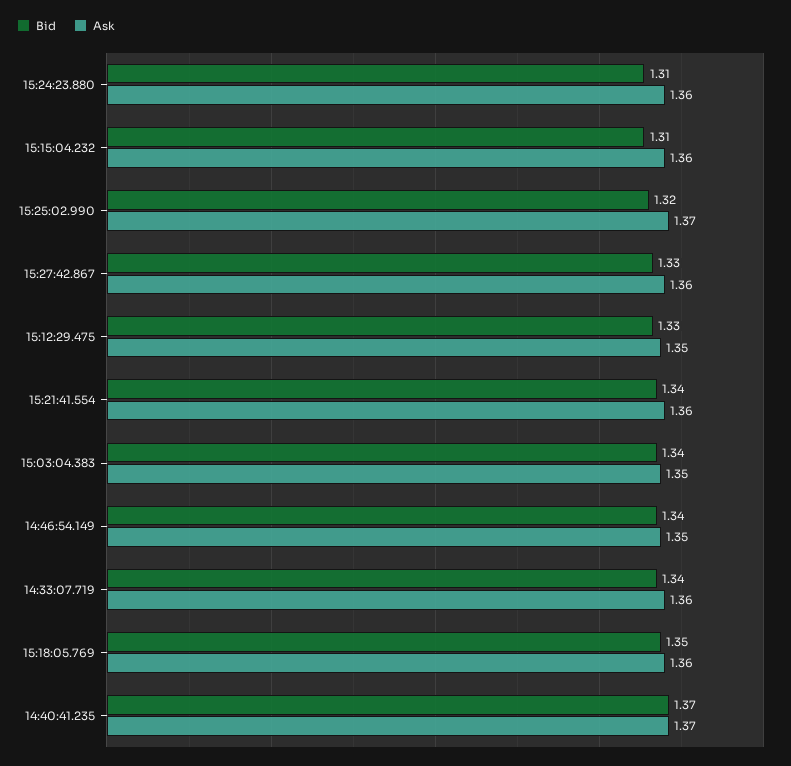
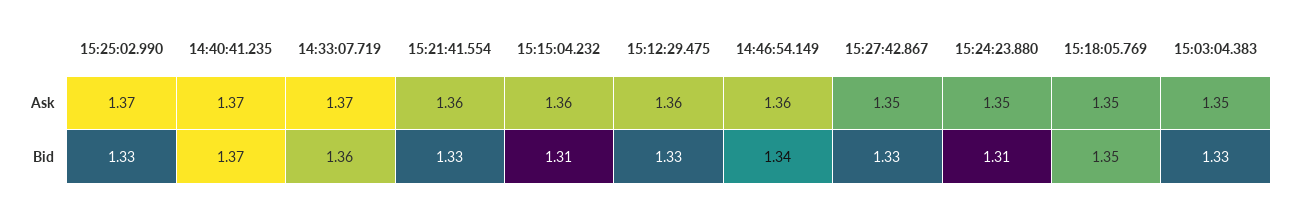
  {
    "Bid": {
      "15:24:23.880": 1.31,
      "15:15:04.232": 1.31,
-     "15:25:02.990": 1.32,
+     "15:25:02.990": 1.33,
      "15:27:42.867": 1.33,
      "15:12:29.475": 1.33,
-     "15:21:41.554": 1.34,
+     "15:21:41.554": 1.33,
-     "15:03:04.383": 1.34,
+     "15:03:04.383": 1.33,
      "14:46:54.149": 1.34,
-     "14:33:07.719": 1.34,
+     "14:33:07.719": 1.36,
      "15:18:05.769": 1.35,
      "14:40:41.235": 1.37
    },
    "Ask": {
-     "15:24:23.880": 1.36,
+     "15:24:23.880": 1.35,
      "15:15:04.232": 1.36,
      "15:25:02.990": 1.37,
-     "15:27:42.867": 1.36,
+     "15:27:42.867": 1.35,
-     "15:12:29.475": 1.35,
+     "15:12:29.475": 1.36,
      "15:21:41.554": 1.36,
      "15:03:04.383": 1.35,
-     "14:46:54.149": 1.35,
+     "14:46:54.149": 1.36,
-     "14:33:07.719": 1.36,
+     "14:33:07.719": 1.37,
-     "15:18:05.769": 1.36,
+     "15:18:05.769": 1.35,
      "14:40:41.235": 1.37
    }
  }

